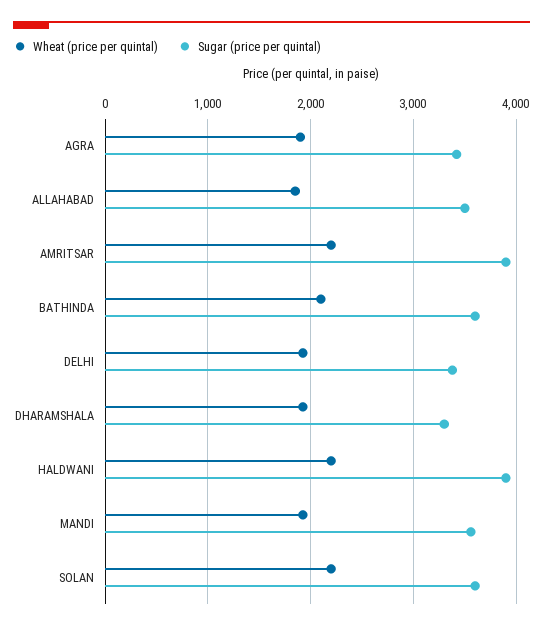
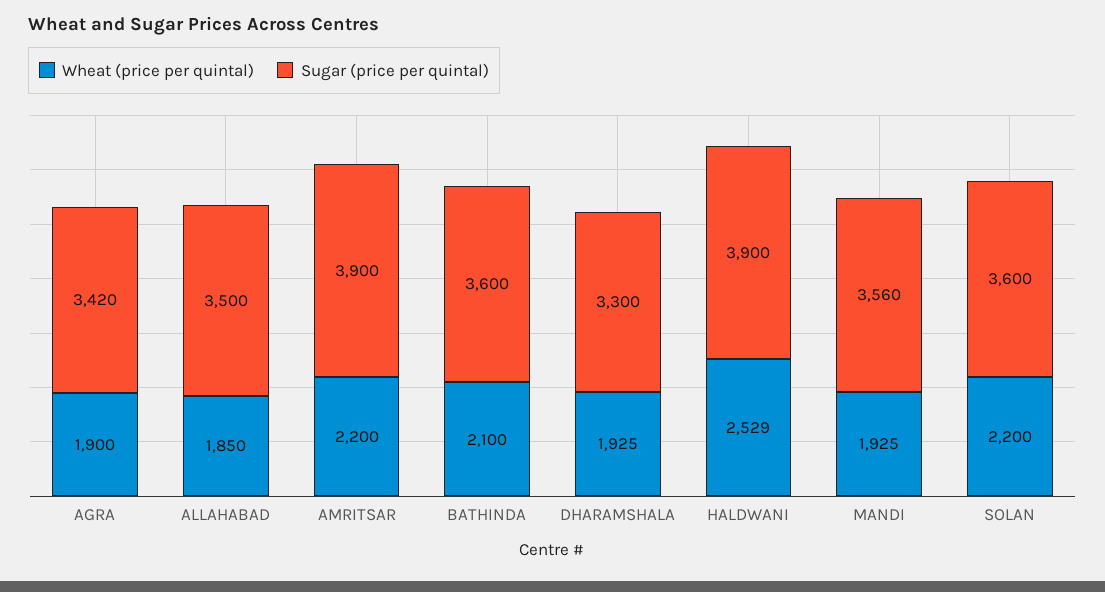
  {
    "Wheat (price per quintal)": {
      "AGRA": 1900,
      "ALLAHABAD": 1850,
      "AMRITSAR": 2200,
      "BATHINDA": 2100,
-     "DELHI": 1900,
      "DHARAMSHALA": 1925,
-     "HALDWANI": 2200,
+     "HALDWANI": 2529,
      "MANDI": 1925,
      "SOLAN": 2200
    },
    "Sugar (price per quintal)": {
      "AGRA": 3420,
      "ALLAHABAD": 3500,
      "AMRITSAR": 3900,
      "BATHINDA": 3600,
-     "DELHI": 3400,
      "DHARAMSHALA": 3300,
      "HALDWANI": 3900,
      "MANDI": 3560,
      "SOLAN": 3600
    }
  }

